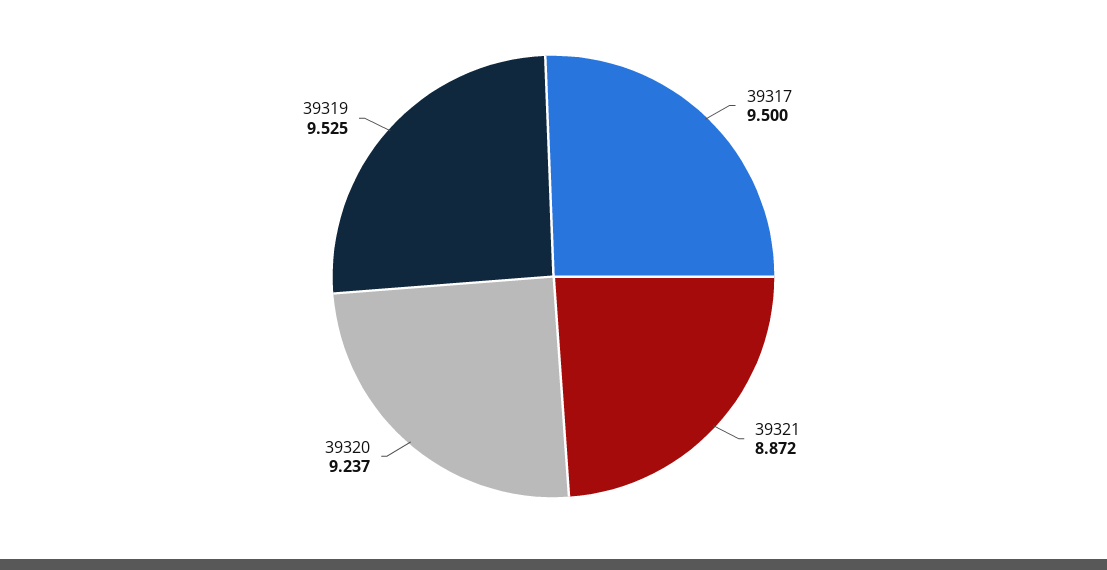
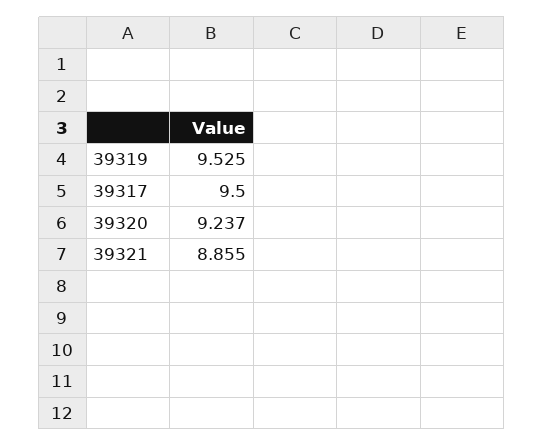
  {
    "39317": 9.5,
-   "39321": 8.872,
+   "39321": 8.855,
    "39320": 9.237,
    "39319": 9.525
  }

